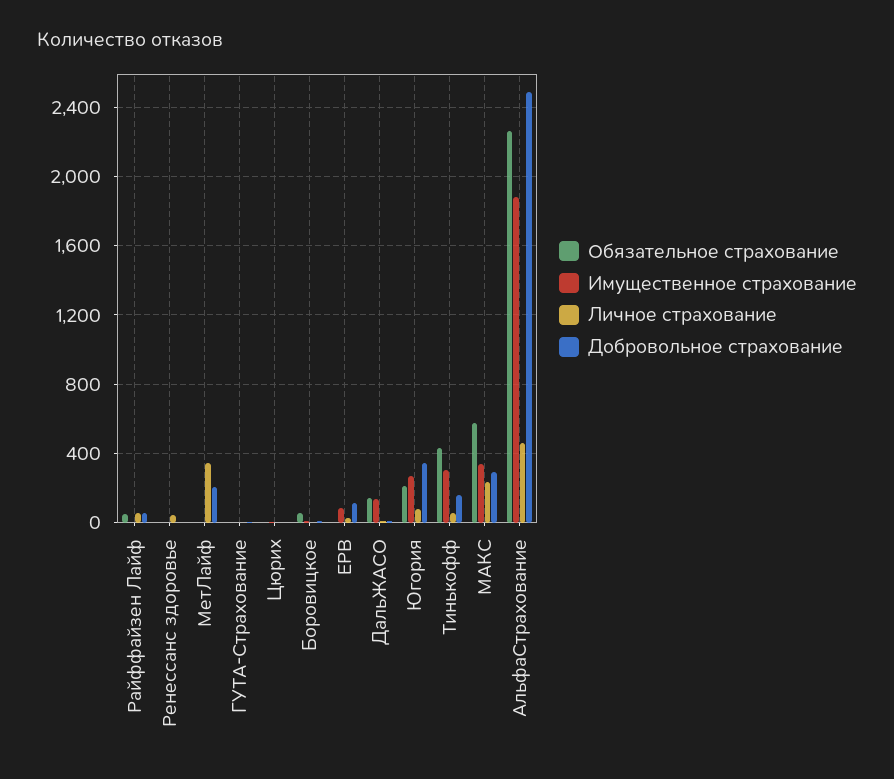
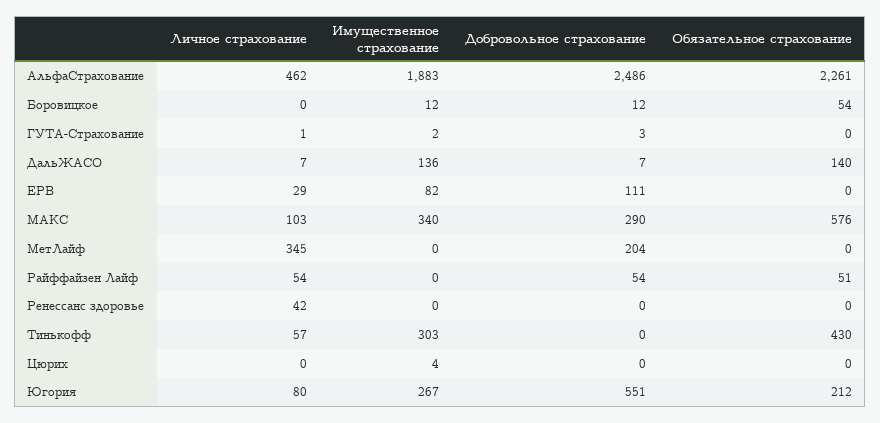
  {
    "Обязательное страхование": {
      "Райффайзен Лайф": 51,
      "Ренессанс здоровье": 0,
      "МетЛайф": 0,
      "ГУТА-Страхование": 0,
      "Цюрих": 0,
      "Боровицкое": 54,
      "ЕРВ": 0,
      "ДальЖАСО": 140,
      "Югория": 212,
      "Тинькофф": 430,
      "МАКС": 576,
      "АльфаСтрахование": 2261
    },
    "Имущественное страхование": {
      "Райффайзен Лайф": 0,
      "Ренессанс здоровье": 0,
      "МетЛайф": 0,
      "ГУТА-Страхование": 2,
      "Цюрих": 4,
      "Боровицкое": 12,
      "ЕРВ": 82,
      "ДальЖАСО": 136,
      "Югория": 267,
      "Тинькофф": 303,
      "МАКС": 340,
      "АльфаСтрахование": 1883
    },
    "Личное страхование": {
      "Райффайзен Лайф": 54,
      "Ренессанс здоровье": 42,
      "МетЛайф": 345,
      "ГУТА-Страхование": 1,
      "Цюрих": 0,
      "Боровицкое": 0,
      "ЕРВ": 29,
      "ДальЖАСО": 7,
      "Югория": 80,
      "Тинькофф": 57,
-     "МАКС": 250,
+     "МАКС": 103,
      "АльфаСтрахование": 462
    },
    "Добровольное страхование": {
      "Райффайзен Лайф": 54,
      "Ренессанс здоровье": 0,
      "МетЛайф": 204,
      "ГУТА-Страхование": 3,
      "Цюрих": 0,
      "Боровицкое": 12,
      "ЕРВ": 111,
      "ДальЖАСО": 7,
-     "Югория": 350,
+     "Югория": 551,
-     "Тинькофф": 150,
+     "Тинькофф": 0,
      "МАКС": 290,
      "АльфаСтрахование": 2486
    }
  }

